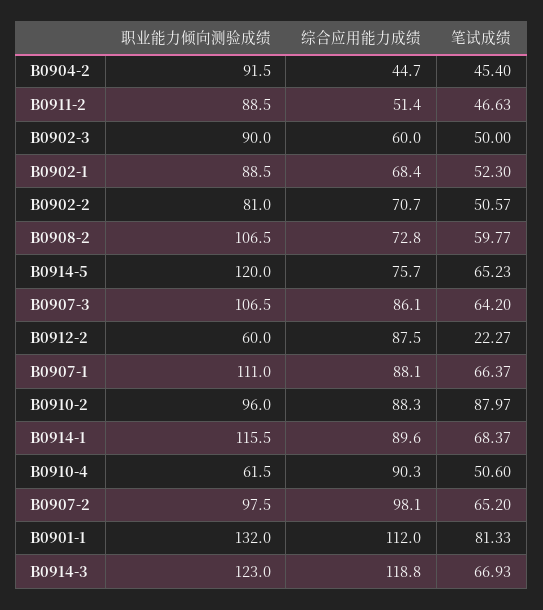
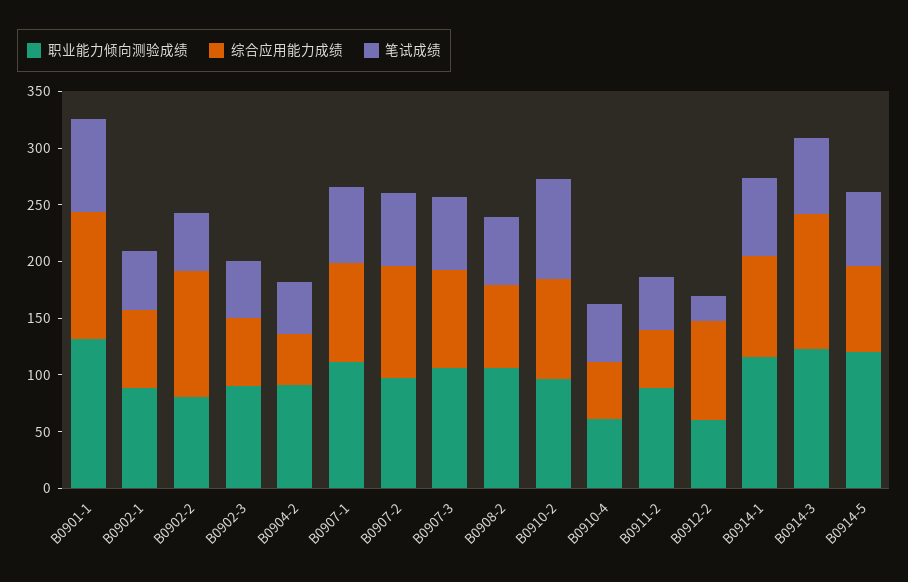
  {
    "职业能力倾向测验成绩": {
      "B0904-2": 91.5,
      "B0911-2": 88.5,
      "B0902-3": 90,
      "B0902-1": 88.5,
      "B0902-2": 81,
      "B0908-2": 106.5,
      "B0914-5": 120,
      "B0907-3": 106.5,
      "B0912-2": 60,
      "B0907-1": 111,
      "B0910-2": 96,
      "B0914-1": 115.5,
      "B0910-4": 61.5,
      "B0907-2": 97.5,
      "B0901-1": 132,
      "B0914-3": 123
    },
    "综合应用能力成绩": {
      "B0904-2": 44.7,
      "B0911-2": 51.4,
      "B0902-3": 60,
      "B0902-1": 68.4,
-     "B0902-2": 70.7,
+     "B0902-2": 110,
      "B0908-2": 72.8,
      "B0914-5": 75.7,
      "B0907-3": 86.1,
      "B0912-2": 87.5,
      "B0907-1": 88.1,
      "B0910-2": 88.3,
      "B0914-1": 89.6,
-     "B0910-4": 90.3,
+     "B0910-4": 50,
      "B0907-2": 98.1,
      "B0901-1": 112,
      "B0914-3": 118.8
    },
    "笔试成绩": {
      "B0904-2": 45.4,
      "B0911-2": 46.63,
      "B0902-3": 50,
      "B0902-1": 52.3,
      "B0902-2": 50.57,
      "B0908-2": 59.77,
      "B0914-5": 65.23,
      "B0907-3": 64.2,
      "B0912-2": 22.27,
      "B0907-1": 66.37,
      "B0910-2": 87.97,
      "B0914-1": 68.37,
      "B0910-4": 50.6,
      "B0907-2": 65.2,
      "B0901-1": 81.33,
      "B0914-3": 66.93
    }
  }

